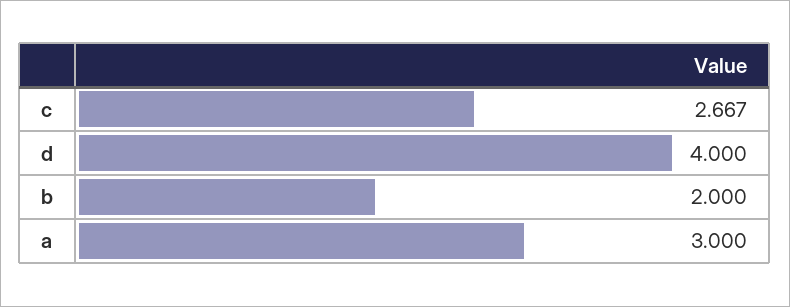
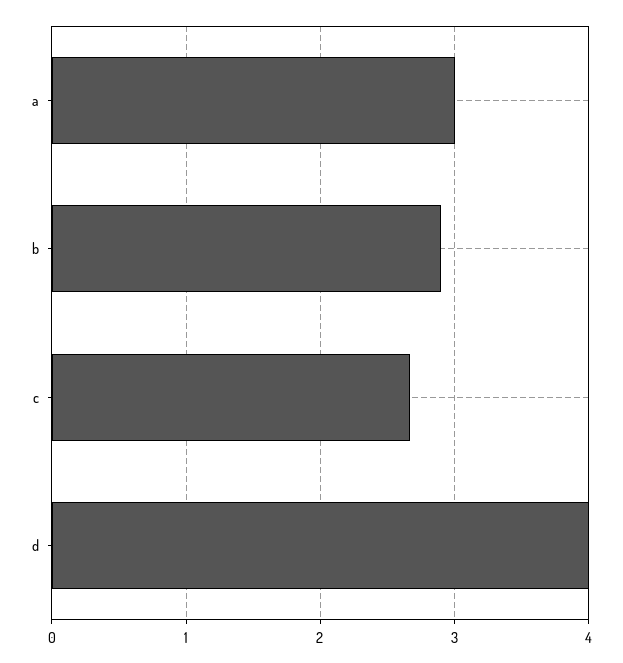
  {
    "c": 2.667,
    "d": 4,
-   "b": 2,
+   "b": 2.9,
    "a": 3
  }

